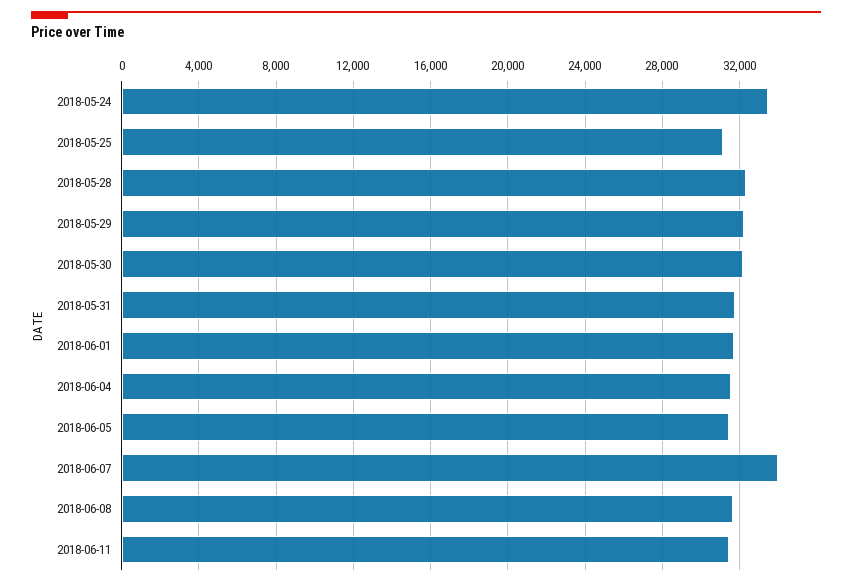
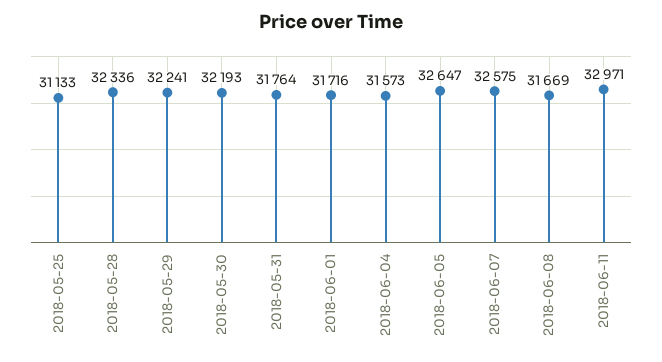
  {
-   "2018-05-24": 33500,
    "2018-05-25": 31133,
    "2018-05-28": 32336,
    "2018-05-29": 32241,
    "2018-05-30": 32193,
    "2018-05-31": 31764,
    "2018-06-01": 31716,
    "2018-06-04": 31573,
-   "2018-06-05": 31500,
+   "2018-06-05": 32647,
-   "2018-06-07": 34000,
+   "2018-06-07": 32575,
    "2018-06-08": 31669,
-   "2018-06-11": 31500
+   "2018-06-11": 32971
  }

